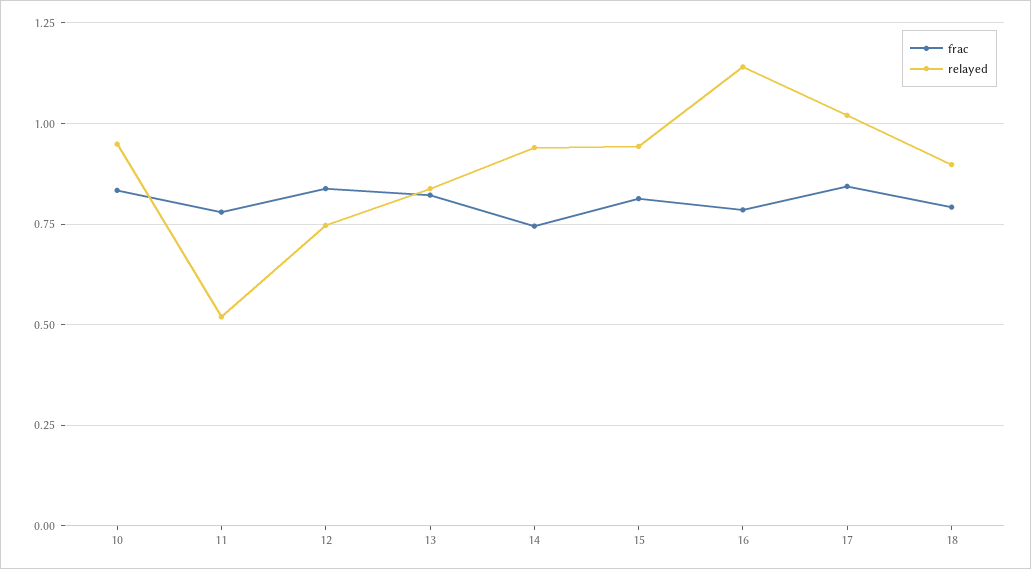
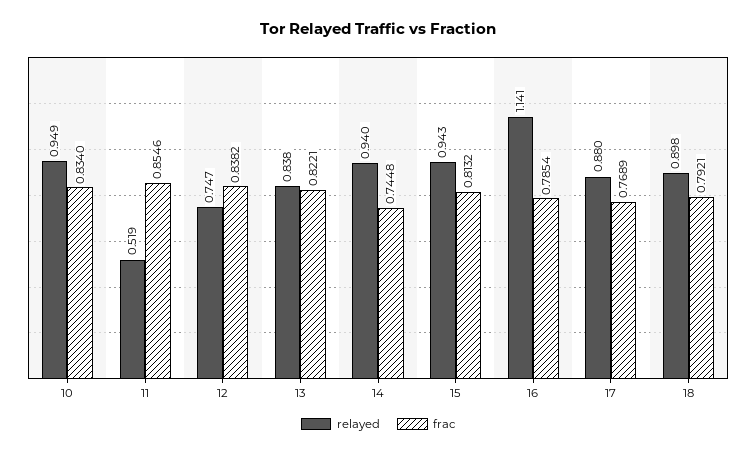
  {
    "frac": {
      "10": 0.834,
-     "11": 0.775,
+     "11": 0.8546,
      "12": 0.8382,
      "13": 0.8221,
      "14": 0.7448,
      "15": 0.8132,
      "16": 0.7854,
-     "17": 0.85,
+     "17": 0.7689,
      "18": 0.7921
    },
    "relayed": {
      "10": 0.949,
      "11": 0.519,
      "12": 0.747,
      "13": 0.838,
      "14": 0.94,
      "15": 0.943,
      "16": 1.141,
-     "17": 1.025,
+     "17": 0.88,
      "18": 0.898
    }
  }

